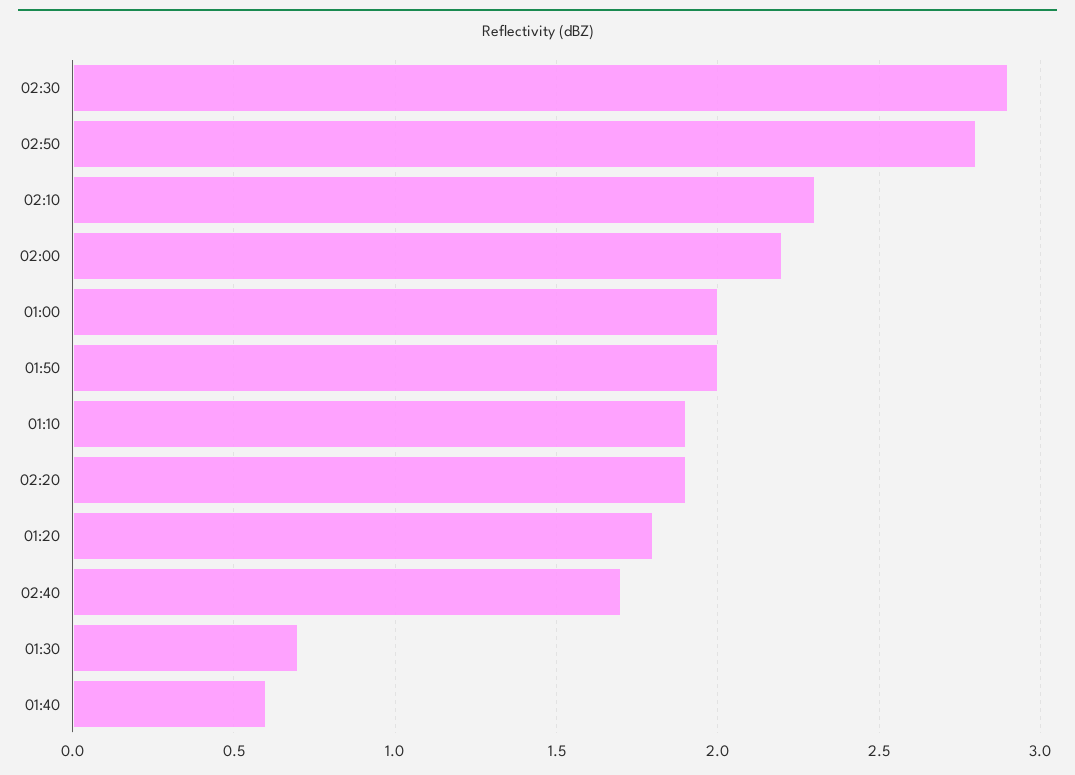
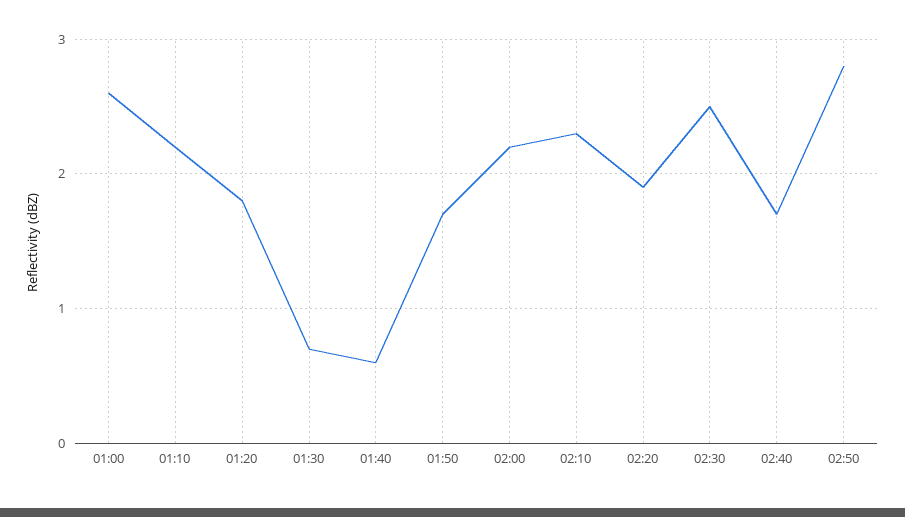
  {
-   "02:30": 2.9,
+   "02:30": 2.5,
    "02:50": 2.8,
    "02:10": 2.3,
    "02:00": 2.2,
-   "01:00": 2,
+   "01:00": 2.6,
-   "01:50": 2,
+   "01:50": 1.7,
-   "01:10": 1.9,
+   "01:10": 2.2,
    "02:20": 1.9,
    "01:20": 1.8,
    "02:40": 1.7,
    "01:30": 0.7,
    "01:40": 0.6
  }

